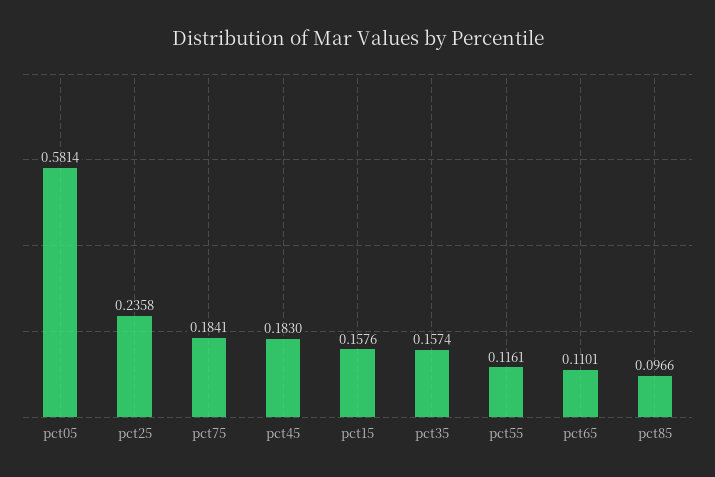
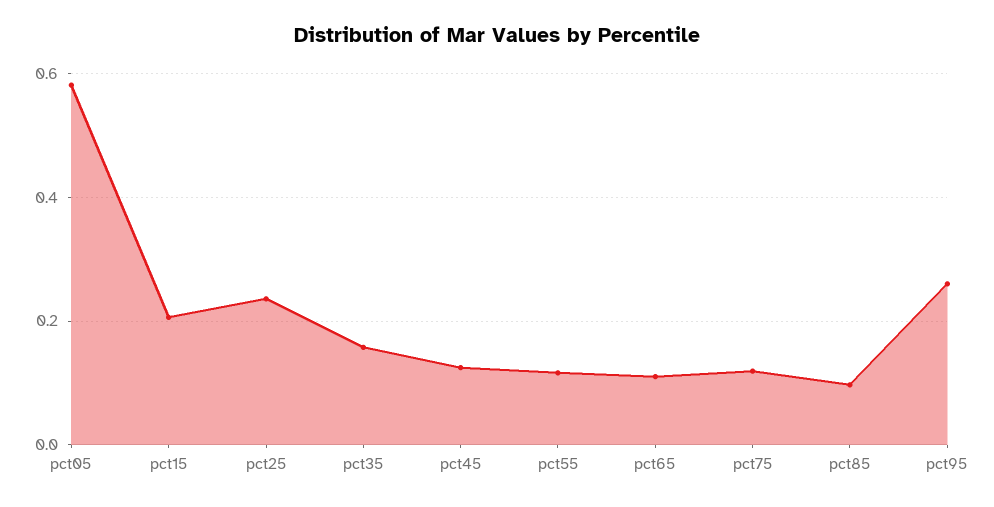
  {
    "pct05": 0.5814,
    "pct25": 0.2358,
-   "pct75": 0.1841,
+   "pct75": 0.12,
-   "pct45": 0.183,
+   "pct45": 0.12,
-   "pct15": 0.1576,
+   "pct15": 0.2,
    "pct35": 0.1574,
    "pct55": 0.1161,
    "pct65": 0.1101,
-   "pct85": 0.0966
+   "pct85": 0.0966,
+   "pct95": 0.26
  }

